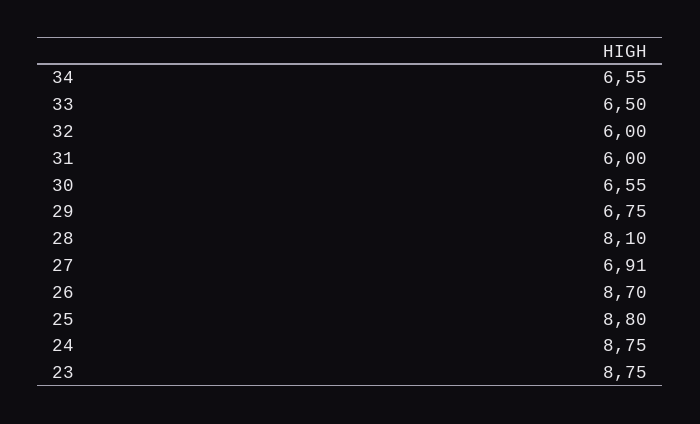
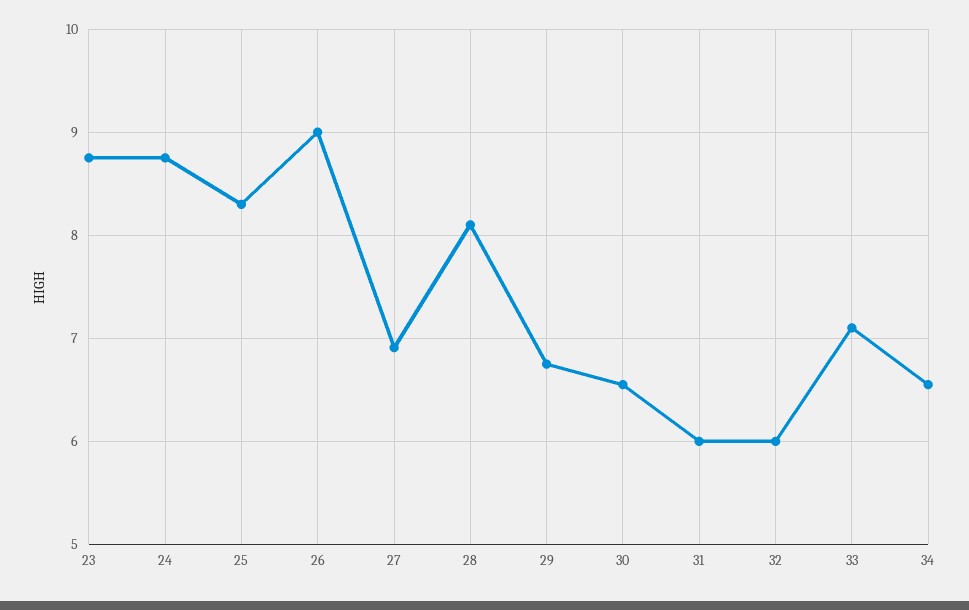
  {
    "34": 6.55,
-   "33": 6.5,
+   "33": 7.1,
    "32": 6,
    "31": 6,
    "30": 6.55,
    "29": 6.75,
    "28": 8.1,
    "27": 6.91,
-   "26": 8.7,
+   "26": 9,
-   "25": 8.8,
+   "25": 8.3,
    "24": 8.75,
    "23": 8.75
  }

